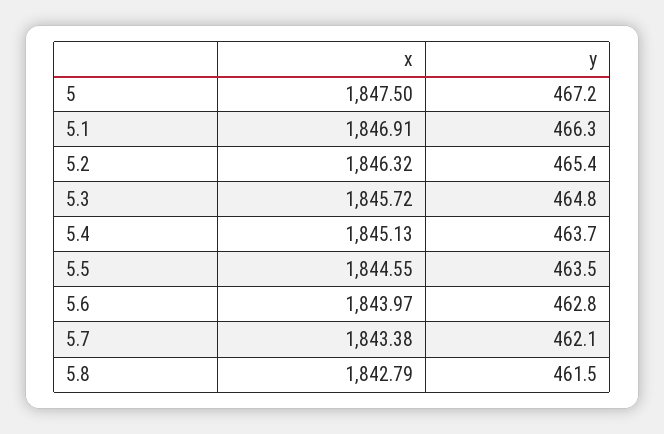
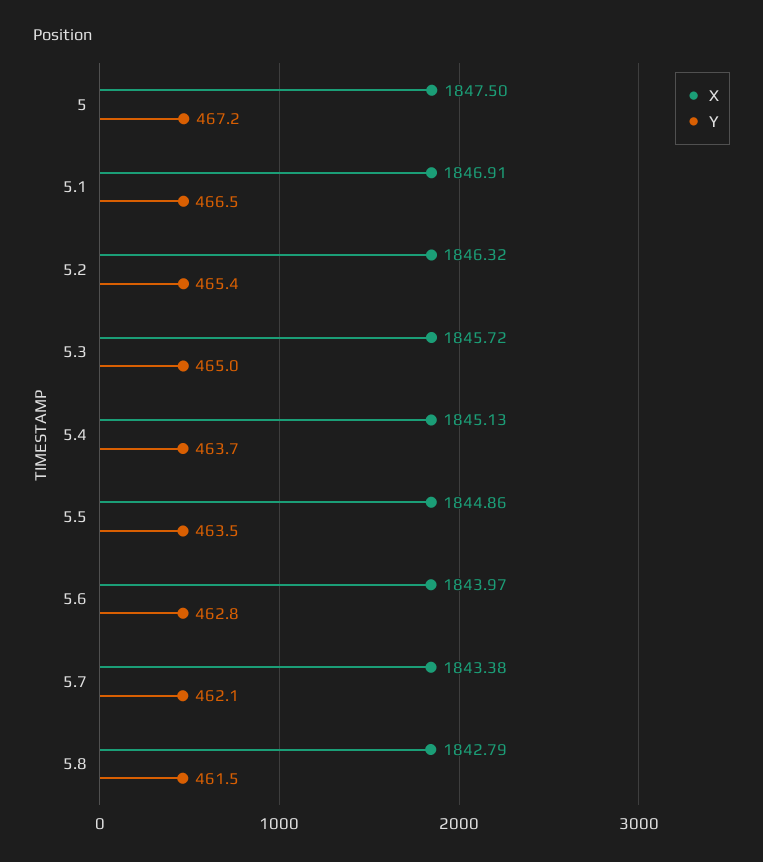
  {
    "x": {
      "5": 1847.5,
      "5.1": 1846.91,
      "5.2": 1846.32,
      "5.3": 1845.72,
      "5.4": 1845.13,
-     "5.5": 1844.55,
+     "5.5": 1844.86,
      "5.6": 1843.97,
      "5.7": 1843.38,
      "5.8": 1842.79
    },
    "y": {
      "5": 467.2,
-     "5.1": 466.3,
+     "5.1": 466.5,
      "5.2": 465.4,
-     "5.3": 464.8,
+     "5.3": 465,
      "5.4": 463.7,
      "5.5": 463.5,
      "5.6": 462.8,
      "5.7": 462.1,
      "5.8": 461.5
    }
  }

